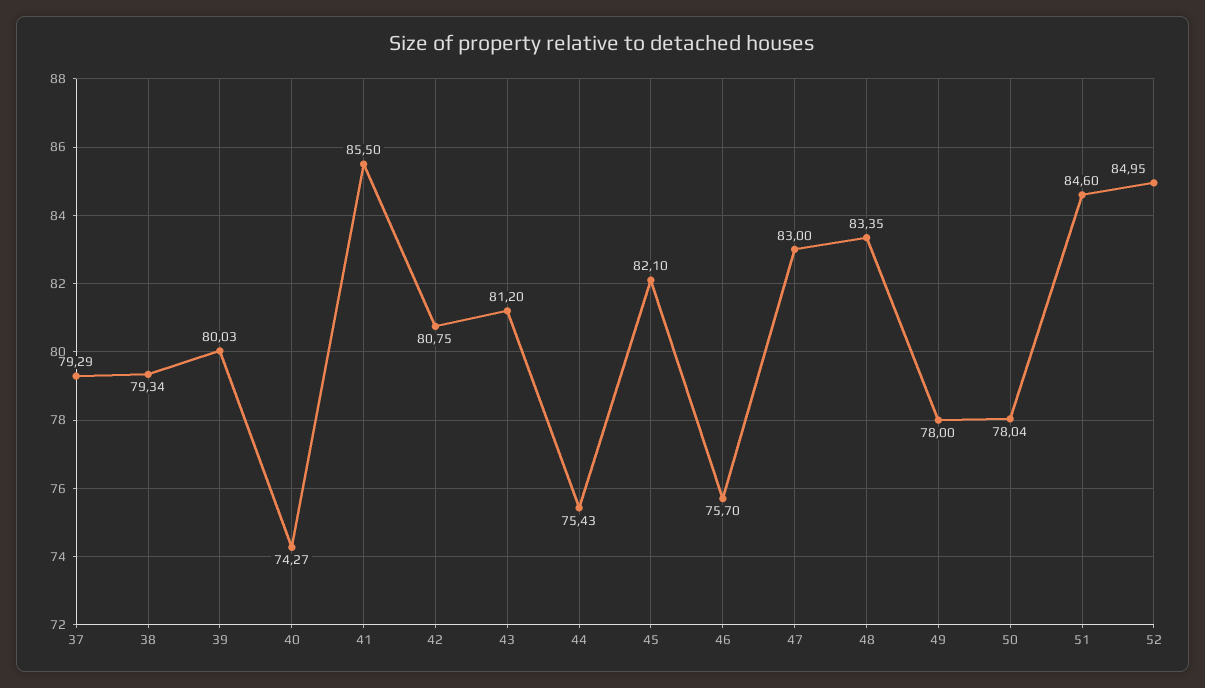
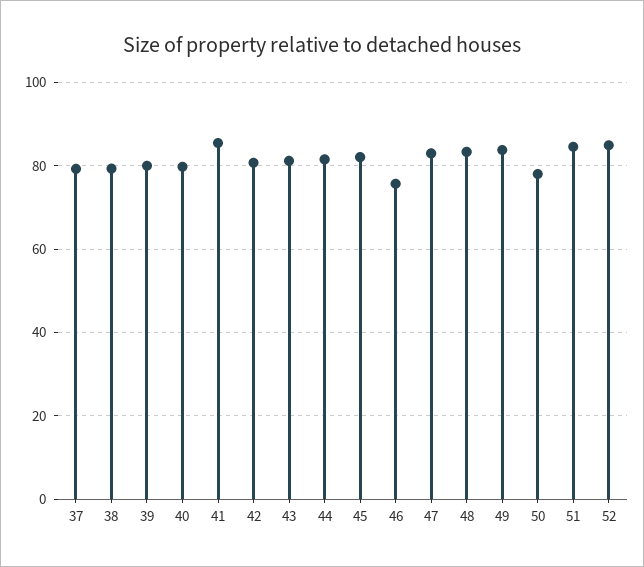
  {
    "37": 79.29,
    "38": 79.34,
    "39": 80.03,
-   "40": 74.27,
+   "40": 80,
    "41": 85.5,
    "42": 80.75,
    "43": 81.2,
-   "44": 75.43,
+   "44": 82,
    "45": 82.1,
    "46": 75.7,
    "47": 83,
    "48": 83.35,
-   "49": 78,
+   "49": 84,
    "50": 78.04,
    "51": 84.6,
    "52": 84.95
  }

